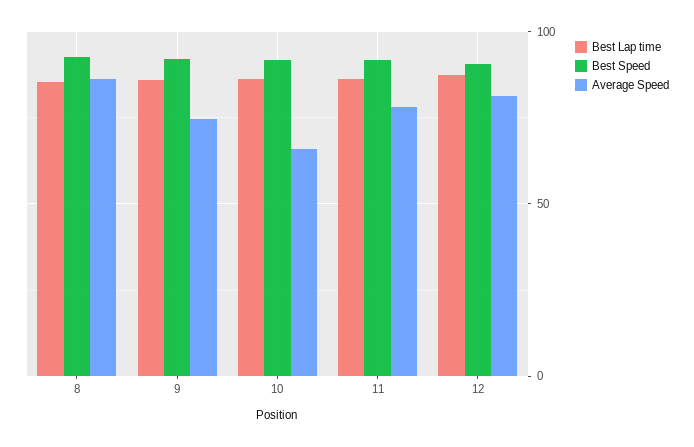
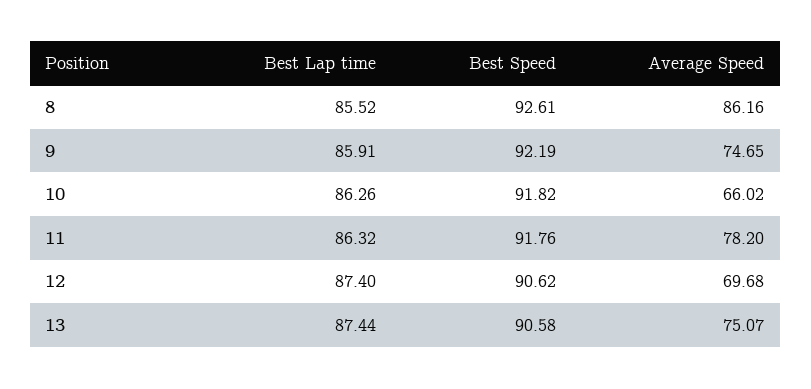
  {
    "Best Lap time": {
      "8": 85.52,
      "9": 85.91,
      "10": 86.26,
      "11": 86.32,
-     "12": 87.4
+     "12": 87.4,
+     "13": 87.44
    },
    "Best Speed": {
      "8": 92.61,
      "9": 92.19,
      "10": 91.82,
      "11": 91.76,
-     "12": 90.62
+     "12": 90.62,
+     "13": 90.58
    },
    "Average Speed": {
      "8": 86.16,
      "9": 74.65,
      "10": 66.02,
      "11": 78.2,
-     "12": 80
+     "12": 69.68,
+     "13": 75.07
    }
  }

